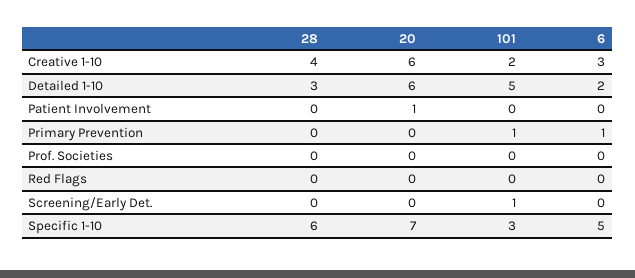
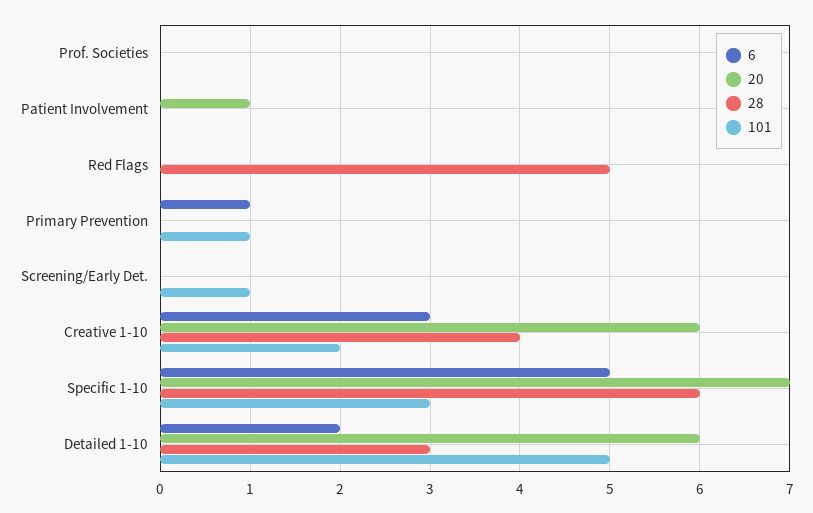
  {
    "28": {
      "Creative 1-10": 4,
      "Detailed 1-10": 3,
      "Patient Involvement": 0,
      "Primary Prevention": 0,
      "Prof. Societies": 0,
-     "Red Flags": 0,
+     "Red Flags": 5,
      "Screening/Early Det.": 0,
      "Specific 1-10": 6
    },
    "20": {
      "Creative 1-10": 6,
      "Detailed 1-10": 6,
      "Patient Involvement": 1,
      "Primary Prevention": 0,
      "Prof. Societies": 0,
      "Red Flags": 0,
      "Screening/Early Det.": 0,
      "Specific 1-10": 7
    },
    "101": {
      "Creative 1-10": 2,
      "Detailed 1-10": 5,
      "Patient Involvement": 0,
      "Primary Prevention": 1,
      "Prof. Societies": 0,
      "Red Flags": 0,
      "Screening/Early Det.": 1,
      "Specific 1-10": 3
    },
    "6": {
      "Creative 1-10": 3,
      "Detailed 1-10": 2,
      "Patient Involvement": 0,
      "Primary Prevention": 1,
      "Prof. Societies": 0,
      "Red Flags": 0,
      "Screening/Early Det.": 0,
      "Specific 1-10": 5
    }
  }

